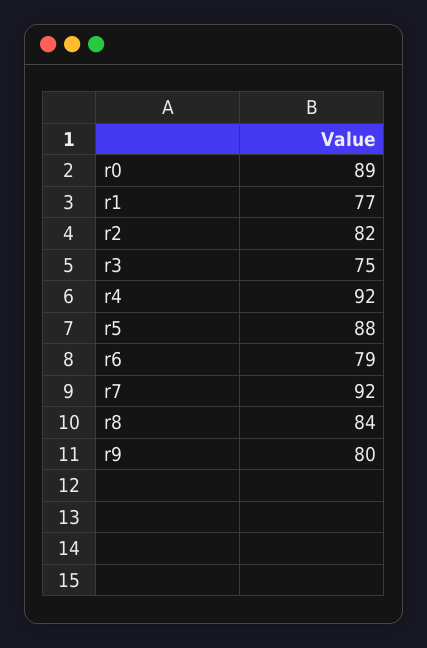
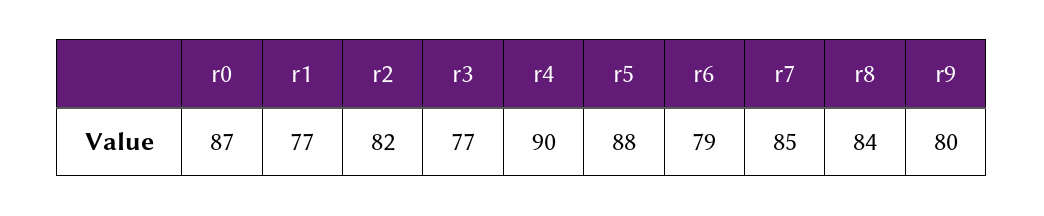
  {
-   "r0": 89,
+   "r0": 87,
    "r1": 77,
    "r2": 82,
-   "r3": 75,
+   "r3": 77,
-   "r4": 92,
+   "r4": 90,
    "r5": 88,
    "r6": 79,
-   "r7": 92,
+   "r7": 85,
    "r8": 84,
    "r9": 80
  }

